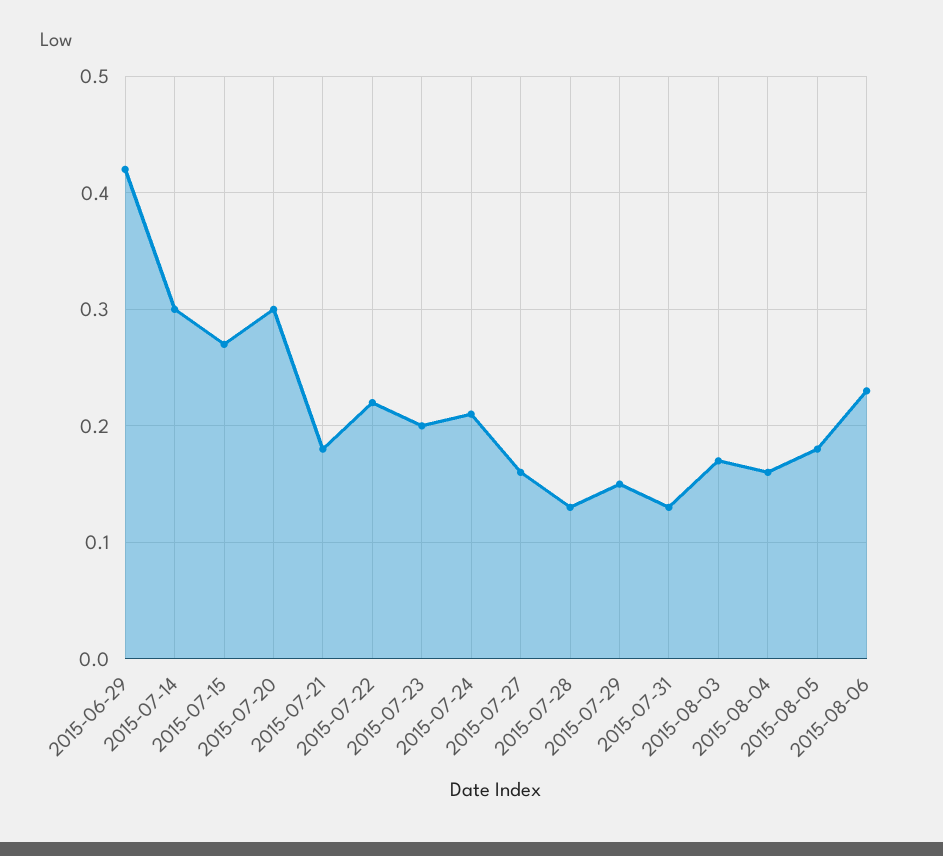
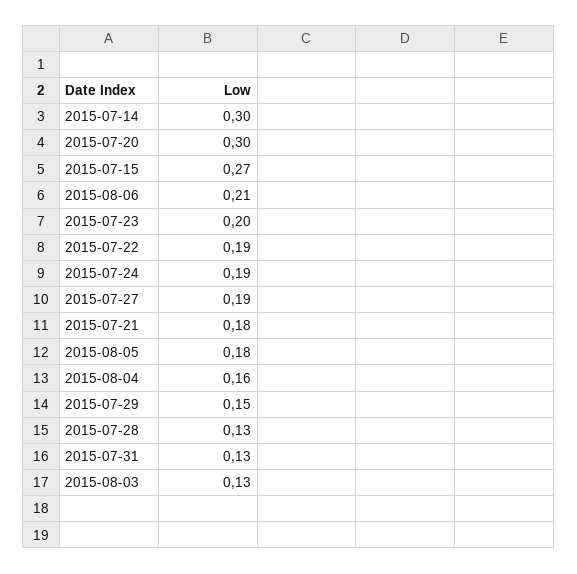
  {
-   "2015-06-29": 0.42,
    "2015-07-14": 0.3,
    "2015-07-15": 0.27,
    "2015-07-20": 0.3,
    "2015-07-21": 0.18,
-   "2015-07-22": 0.22,
+   "2015-07-22": 0.19,
    "2015-07-23": 0.2,
-   "2015-07-24": 0.21,
+   "2015-07-24": 0.19,
-   "2015-07-27": 0.16,
+   "2015-07-27": 0.19,
    "2015-07-28": 0.13,
    "2015-07-29": 0.15,
    "2015-07-31": 0.13,
-   "2015-08-03": 0.17,
+   "2015-08-03": 0.13,
    "2015-08-04": 0.16,
    "2015-08-05": 0.18,
-   "2015-08-06": 0.23
+   "2015-08-06": 0.21
  }

